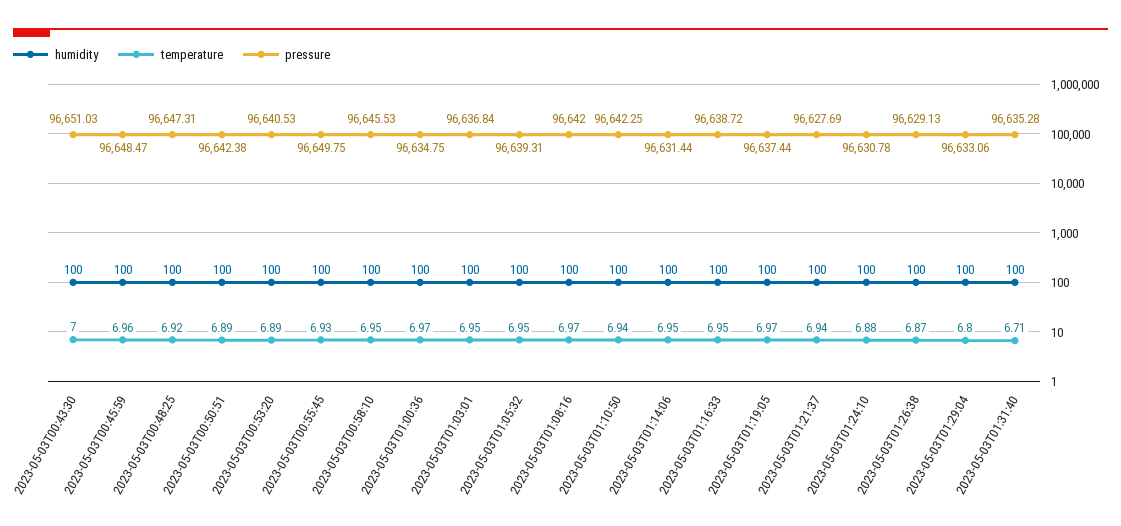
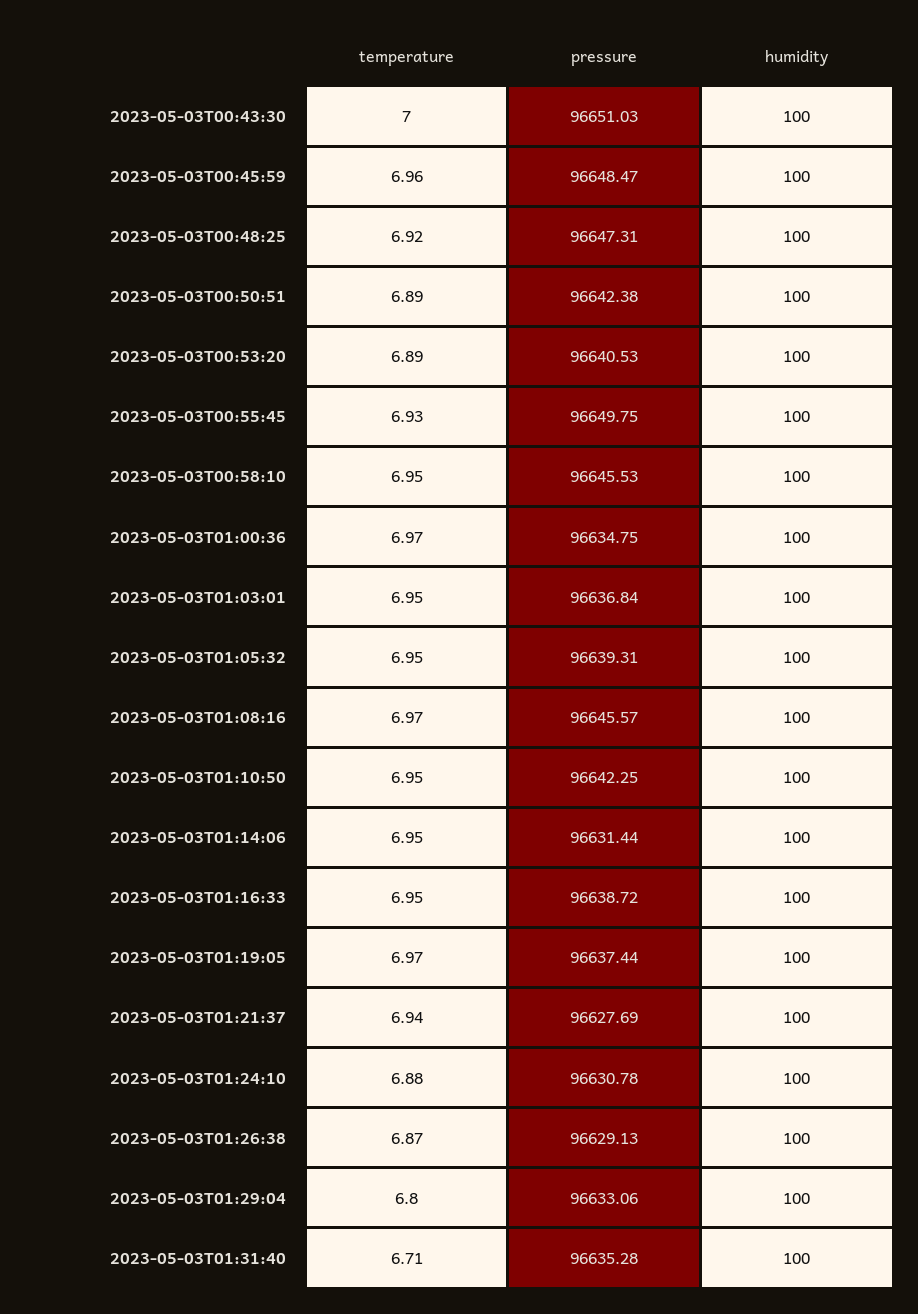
  {
    "humidity": {
      "2023-05-03T00:43:30": 100,
      "2023-05-03T00:45:59": 100,
      "2023-05-03T00:48:25": 100,
      "2023-05-03T00:50:51": 100,
      "2023-05-03T00:53:20": 100,
      "2023-05-03T00:55:45": 100,
      "2023-05-03T00:58:10": 100,
      "2023-05-03T01:00:36": 100,
      "2023-05-03T01:03:01": 100,
      "2023-05-03T01:05:32": 100,
      "2023-05-03T01:08:16": 100,
      "2023-05-03T01:10:50": 100,
      "2023-05-03T01:14:06": 100,
      "2023-05-03T01:16:33": 100,
      "2023-05-03T01:19:05": 100,
      "2023-05-03T01:21:37": 100,
      "2023-05-03T01:24:10": 100,
      "2023-05-03T01:26:38": 100,
      "2023-05-03T01:29:04": 100,
      "2023-05-03T01:31:40": 100
    },
    "temperature": {
      "2023-05-03T00:43:30": 7,
      "2023-05-03T00:45:59": 6.96,
      "2023-05-03T00:48:25": 6.92,
      "2023-05-03T00:50:51": 6.89,
      "2023-05-03T00:53:20": 6.89,
      "2023-05-03T00:55:45": 6.93,
      "2023-05-03T00:58:10": 6.95,
      "2023-05-03T01:00:36": 6.97,
      "2023-05-03T01:03:01": 6.95,
      "2023-05-03T01:05:32": 6.95,
      "2023-05-03T01:08:16": 6.97,
-     "2023-05-03T01:10:50": 6.94,
+     "2023-05-03T01:10:50": 6.95,
      "2023-05-03T01:14:06": 6.95,
      "2023-05-03T01:16:33": 6.95,
      "2023-05-03T01:19:05": 6.97,
      "2023-05-03T01:21:37": 6.94,
      "2023-05-03T01:24:10": 6.88,
      "2023-05-03T01:26:38": 6.87,
      "2023-05-03T01:29:04": 6.8,
      "2023-05-03T01:31:40": 6.71
    },
    "pressure": {
      "2023-05-03T00:43:30": 96651.03,
      "2023-05-03T00:45:59": 96648.47,
      "2023-05-03T00:48:25": 96647.31,
      "2023-05-03T00:50:51": 96642.38,
      "2023-05-03T00:53:20": 96640.53,
      "2023-05-03T00:55:45": 96649.75,
      "2023-05-03T00:58:10": 96645.53,
      "2023-05-03T01:00:36": 96634.75,
      "2023-05-03T01:03:01": 96636.84,
      "2023-05-03T01:05:32": 96639.31,
-     "2023-05-03T01:08:16": 96642,
+     "2023-05-03T01:08:16": 96645.57,
      "2023-05-03T01:10:50": 96642.25,
      "2023-05-03T01:14:06": 96631.44,
      "2023-05-03T01:16:33": 96638.72,
      "2023-05-03T01:19:05": 96637.44,
      "2023-05-03T01:21:37": 96627.69,
      "2023-05-03T01:24:10": 96630.78,
      "2023-05-03T01:26:38": 96629.13,
      "2023-05-03T01:29:04": 96633.06,
      "2023-05-03T01:31:40": 96635.28
    }
  }

